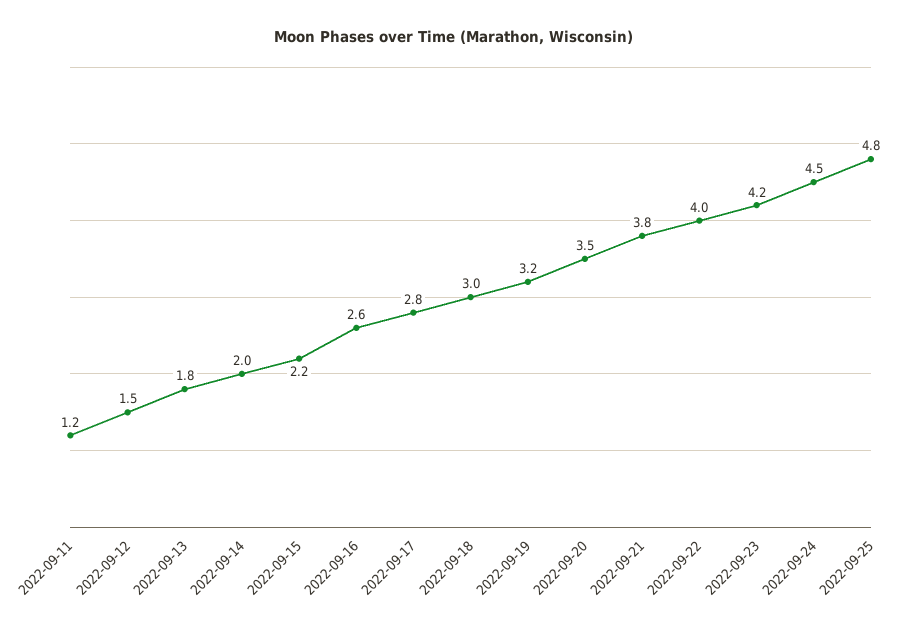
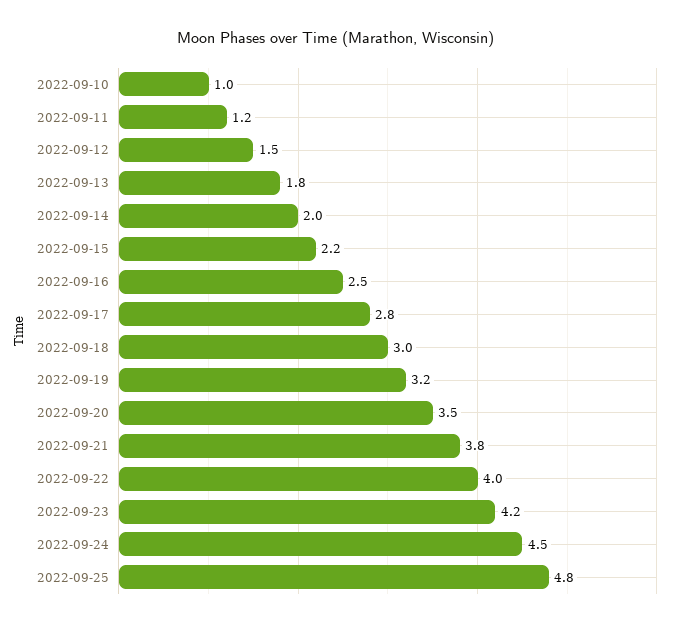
  {
    "2022-09-11": 1.2,
    "2022-09-12": 1.5,
    "2022-09-13": 1.8,
    "2022-09-14": 2,
    "2022-09-15": 2.2,
-   "2022-09-16": 2.6,
+   "2022-09-16": 2.5,
    "2022-09-17": 2.8,
    "2022-09-18": 3,
    "2022-09-19": 3.2,
    "2022-09-20": 3.5,
    "2022-09-21": 3.8,
    "2022-09-22": 4,
    "2022-09-23": 4.2,
    "2022-09-24": 4.5,
-   "2022-09-25": 4.8
+   "2022-09-25": 4.8,
+   "2022-09-10": 1
  }

